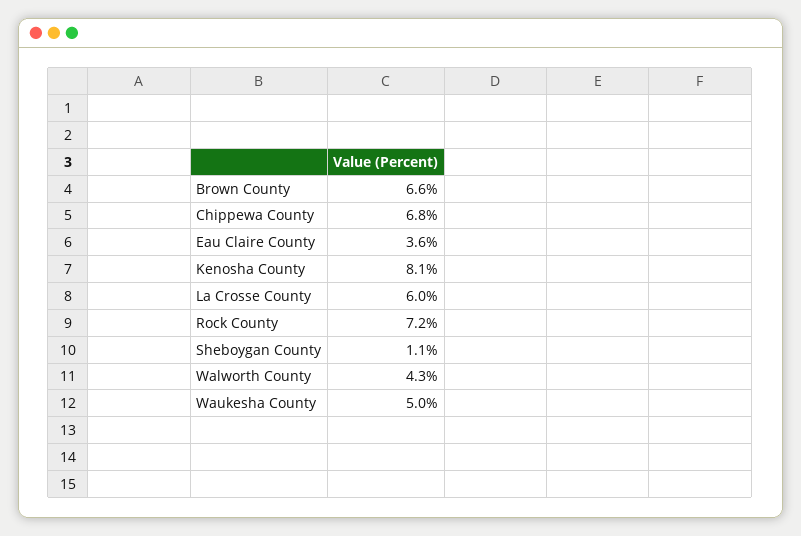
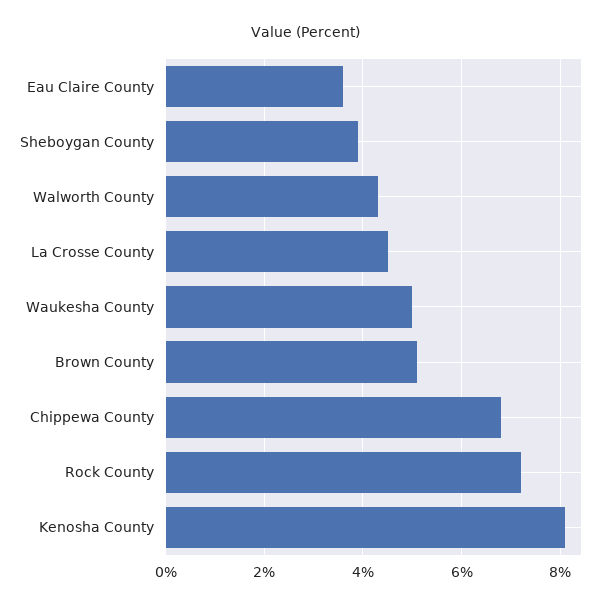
  {
-   "Brown County": 6.6,
+   "Brown County": 5,
    "Chippewa County": 6.8,
    "Eau Claire County": 3.6,
    "Kenosha County": 8.1,
-   "La Crosse County": 6,
+   "La Crosse County": 4.5,
    "Rock County": 7.2,
-   "Sheboygan County": 1.1,
+   "Sheboygan County": 4,
    "Walworth County": 4.3,
    "Waukesha County": 5
  }

